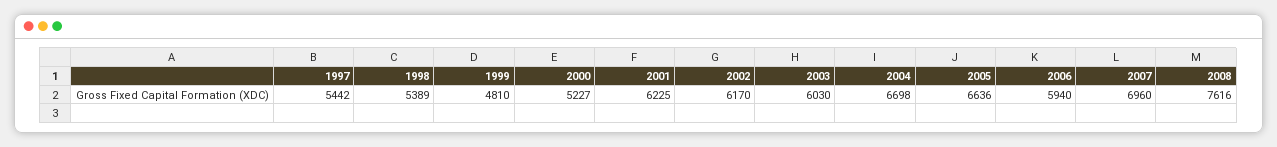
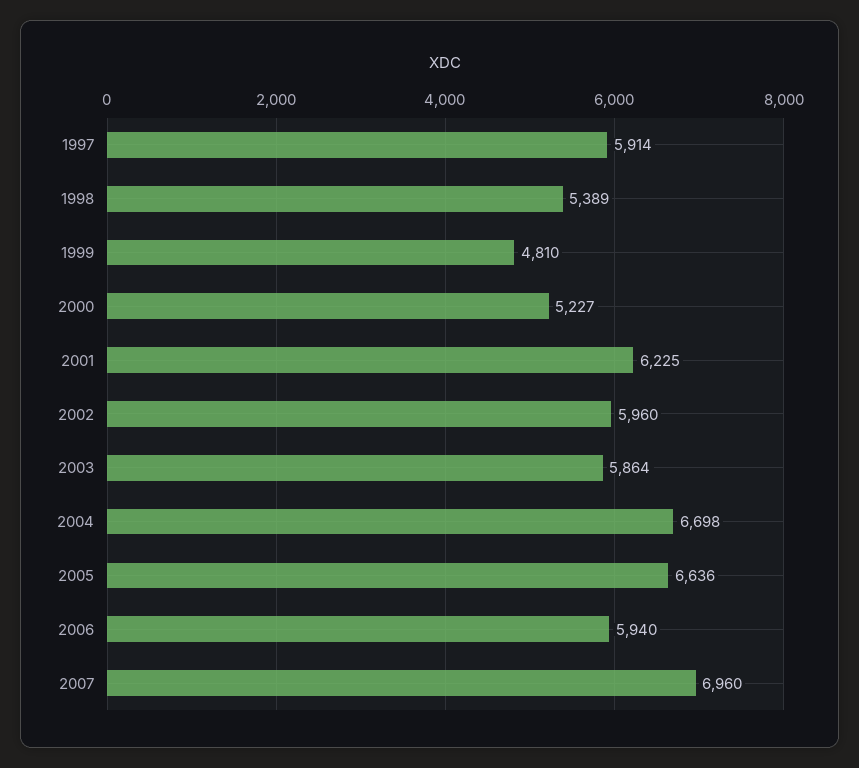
  {
-   "1997": 5442,
+   "1997": 5914,
    "1998": 5389,
    "1999": 4810,
    "2000": 5227,
    "2001": 6225,
-   "2002": 6170,
+   "2002": 5960,
-   "2003": 6030,
+   "2003": 5864,
    "2004": 6698,
    "2005": 6636,
    "2006": 5940,
-   "2007": 6960,
+   "2007": 6960
-   "2008": 7616
  }

